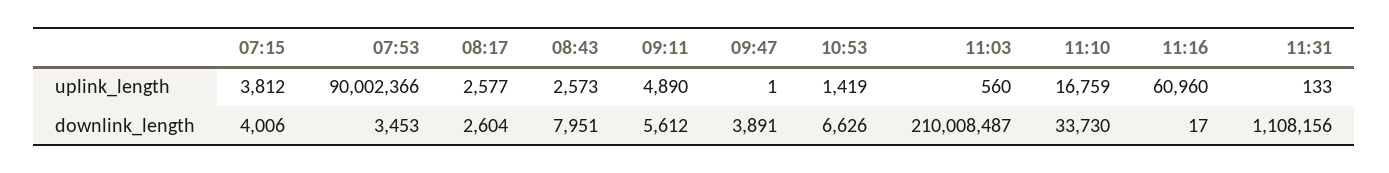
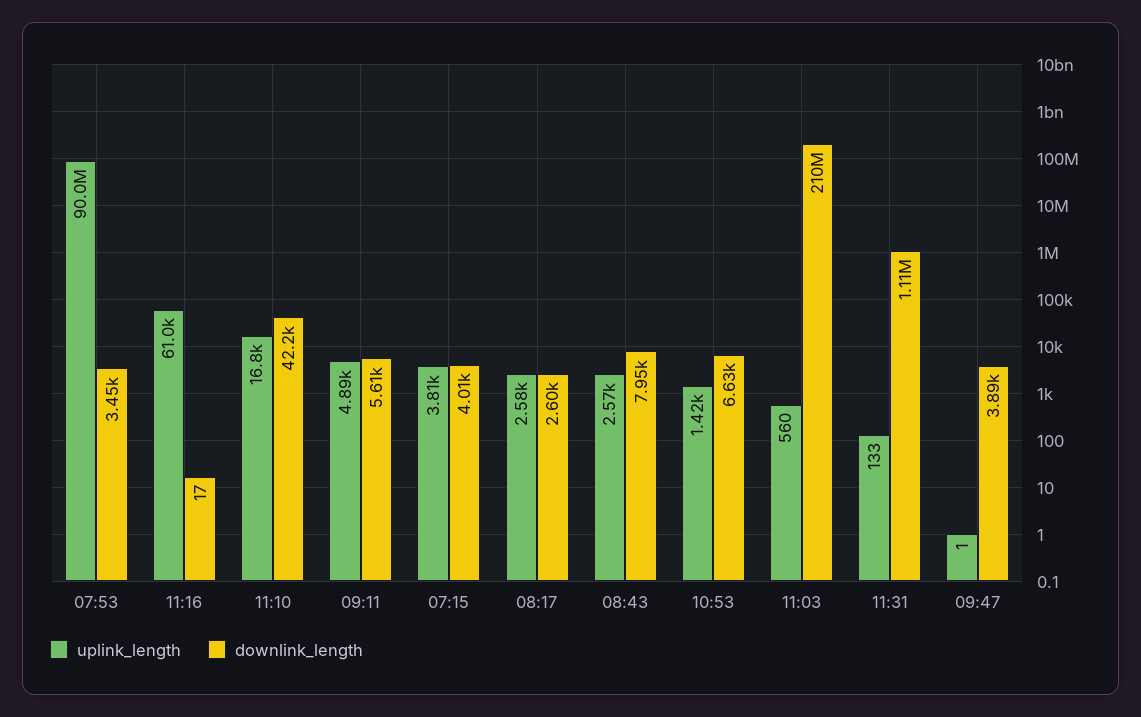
  {
    "uplink_length": {
      "07:15": 3812,
      "07:53": 90002366,
      "08:17": 2577,
      "08:43": 2573,
      "09:11": 4890,
      "09:47": 1,
      "10:53": 1419,
      "11:03": 560,
      "11:10": 16759,
      "11:16": 60960,
      "11:31": 133
    },
    "downlink_length": {
      "07:15": 4006,
      "07:53": 3453,
      "08:17": 2604,
      "08:43": 7951,
      "09:11": 5612,
      "09:47": 3891,
      "10:53": 6626,
      "11:03": 210008487,
-     "11:10": 33730,
+     "11:10": 42200,
      "11:16": 17,
      "11:31": 1108156
    }
  }

